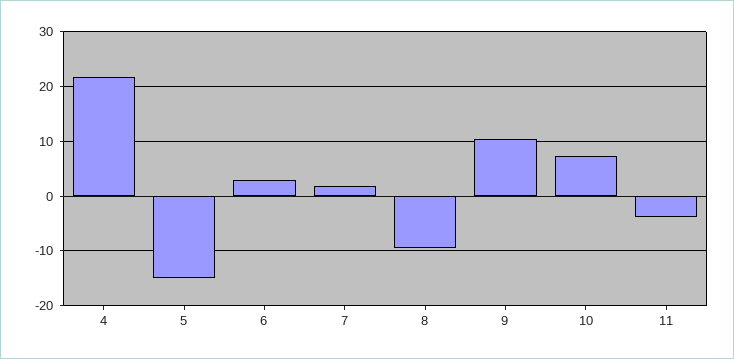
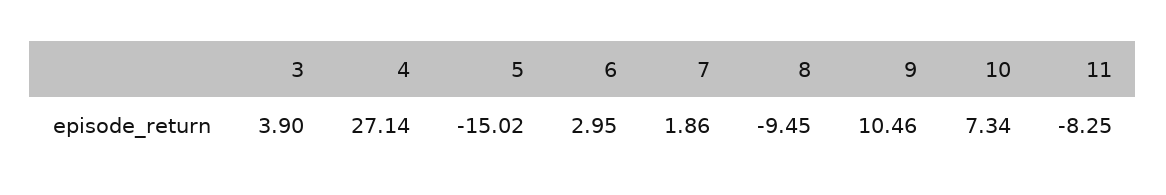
  {
-   "4": 22,
+   "4": 27.14,
    "5": -15.02,
    "6": 2.95,
    "7": 1.86,
    "8": -9.45,
    "9": 10.46,
    "10": 7.34,
-   "11": -4
+   "11": -8.25,
+   "3": 3.9
  }

